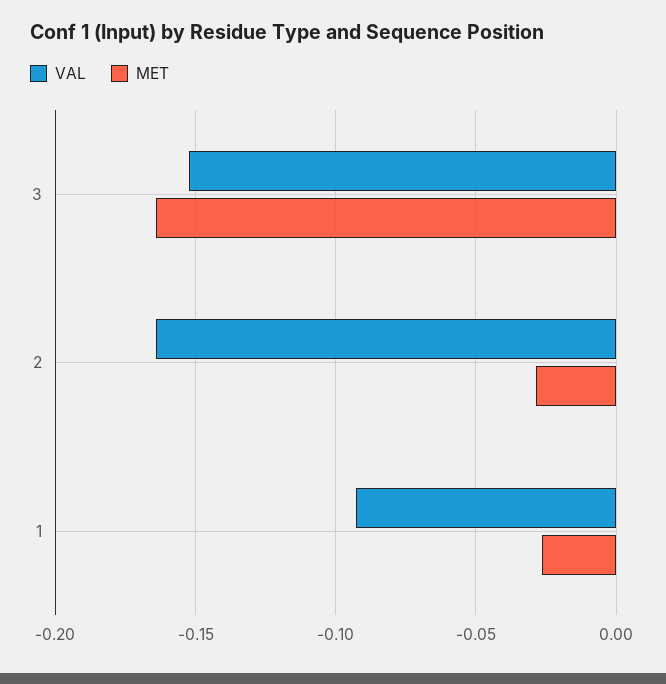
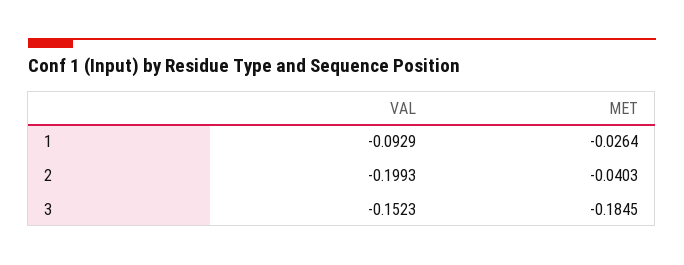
  {
    "VAL": {
      "3": -0.1523,
-     "2": -0.165,
+     "2": -0.1993,
      "1": -0.0929
    },
    "MET": {
-     "3": -0.165,
+     "3": -0.1845,
-     "2": -0.03,
+     "2": -0.0403,
      "1": -0.0264
    }
  }

